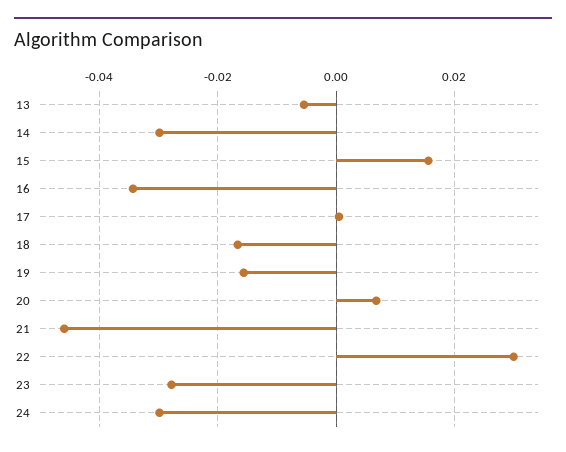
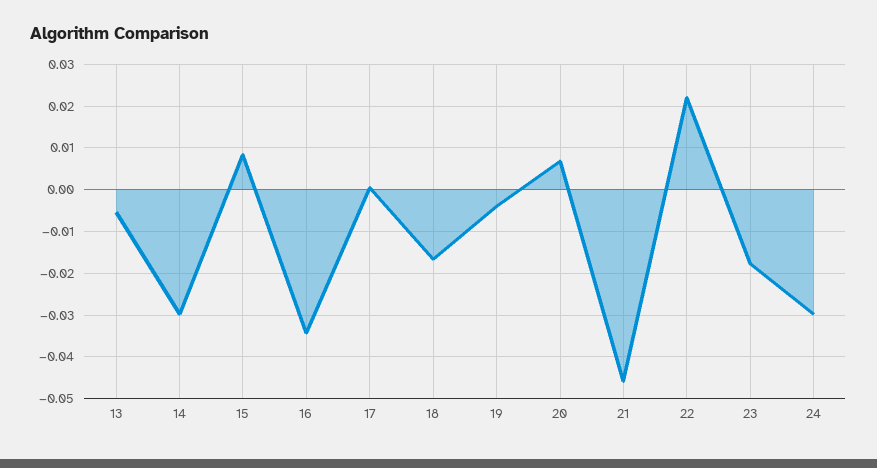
  {
    "13": -0.006,
    "14": -0.03,
-   "15": 0.016,
+   "15": 0.008,
    "16": -0.034,
    "17": 0,
    "18": -0.016,
-   "19": -0.016,
+   "19": -0.004,
    "20": 0.006,
    "21": -0.046,
-   "22": 0.03,
+   "22": 0.022,
-   "23": -0.028,
+   "23": -0.018,
    "24": -0.03
  }

